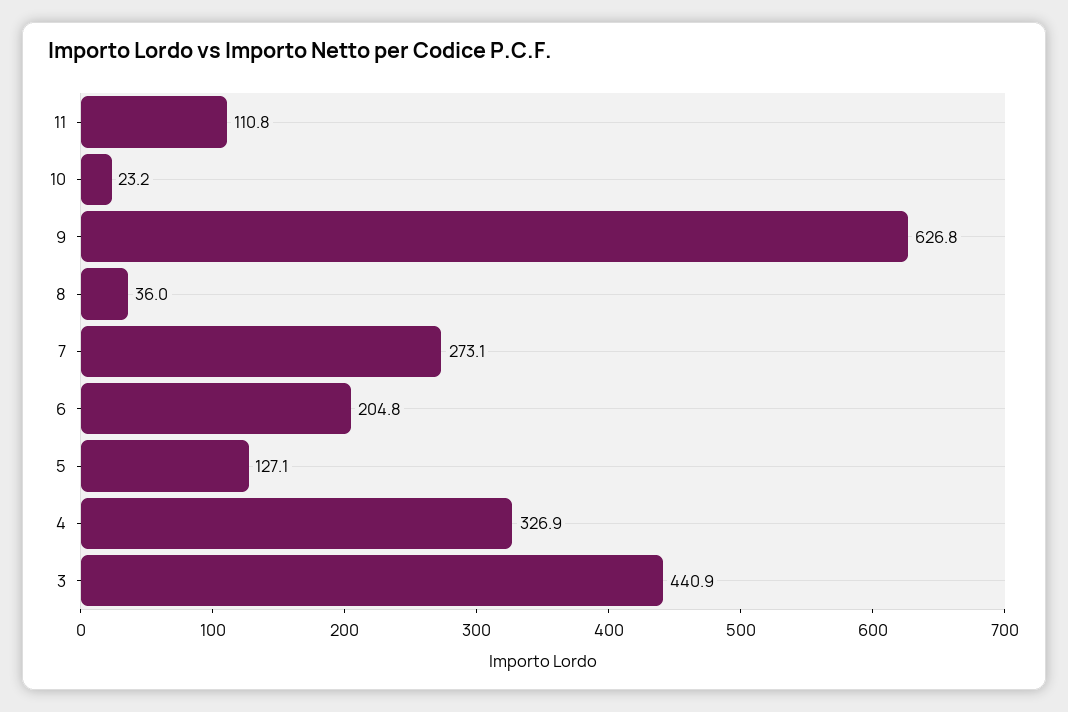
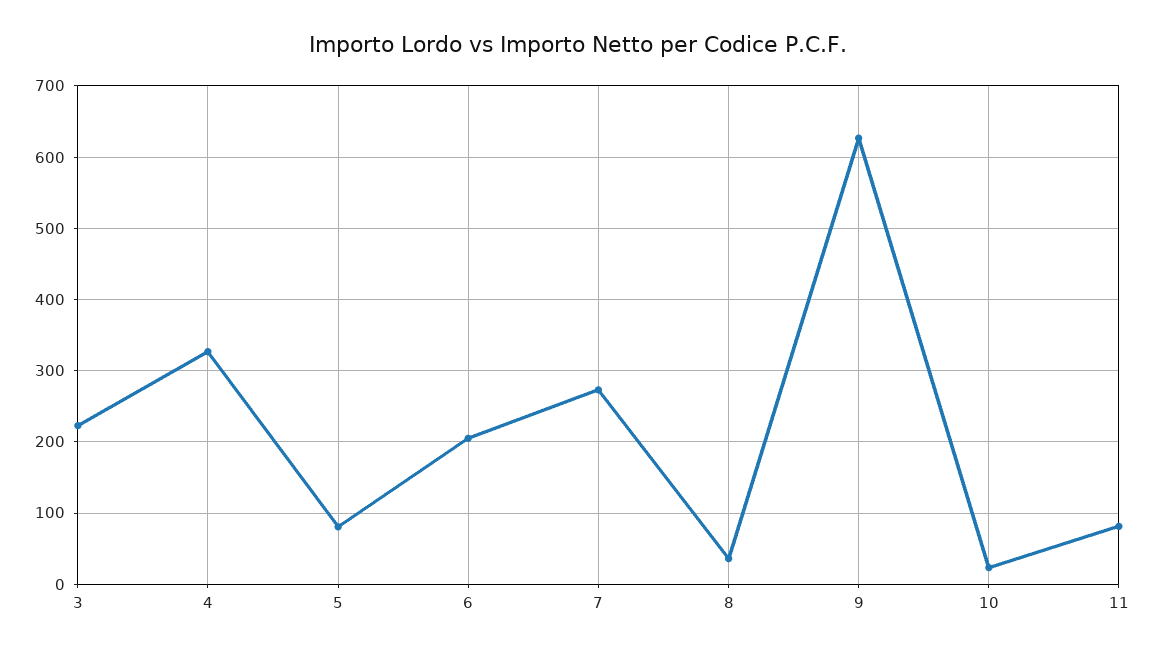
  {
-   "11": 110.8,
+   "11": 80,
    "10": 23.2,
    "9": 626.8,
    "8": 36,
    "7": 273.1,
    "6": 204.8,
-   "5": 127.1,
+   "5": 80,
    "4": 326.9,
-   "3": 440.9
+   "3": 220
  }

